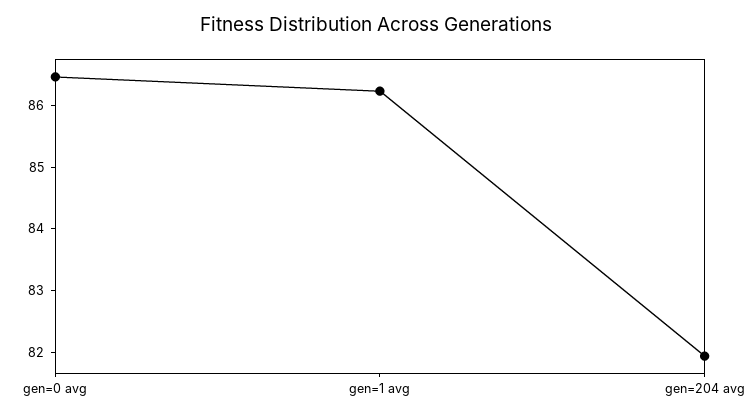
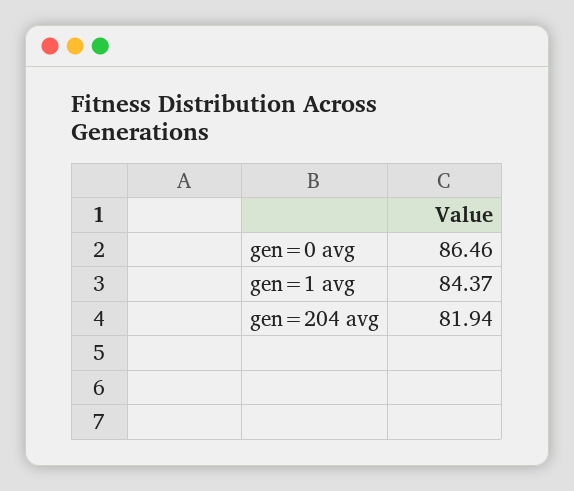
  {
    "gen=0 avg": 86.46,
-   "gen=1 avg": 86.2,
+   "gen=1 avg": 84.37,
    "gen=204 avg": 81.94
  }

